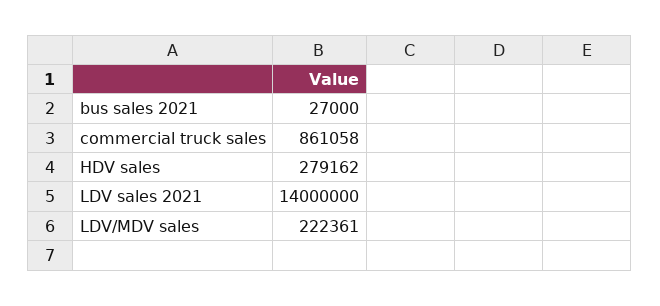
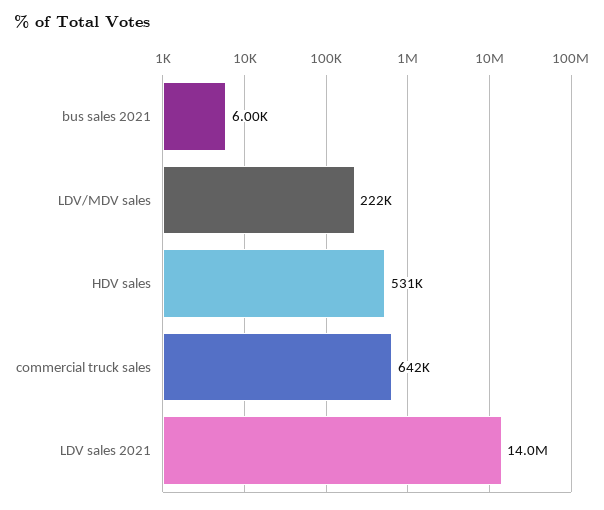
  {
-   "bus sales 2021": 27000,
+   "bus sales 2021": 6000,
-   "commercial truck sales": 861058,
+   "commercial truck sales": 642000,
-   "HDV sales": 279162,
+   "HDV sales": 531000,
    "LDV sales 2021": 14000000,
    "LDV/MDV sales": 222361
  }

